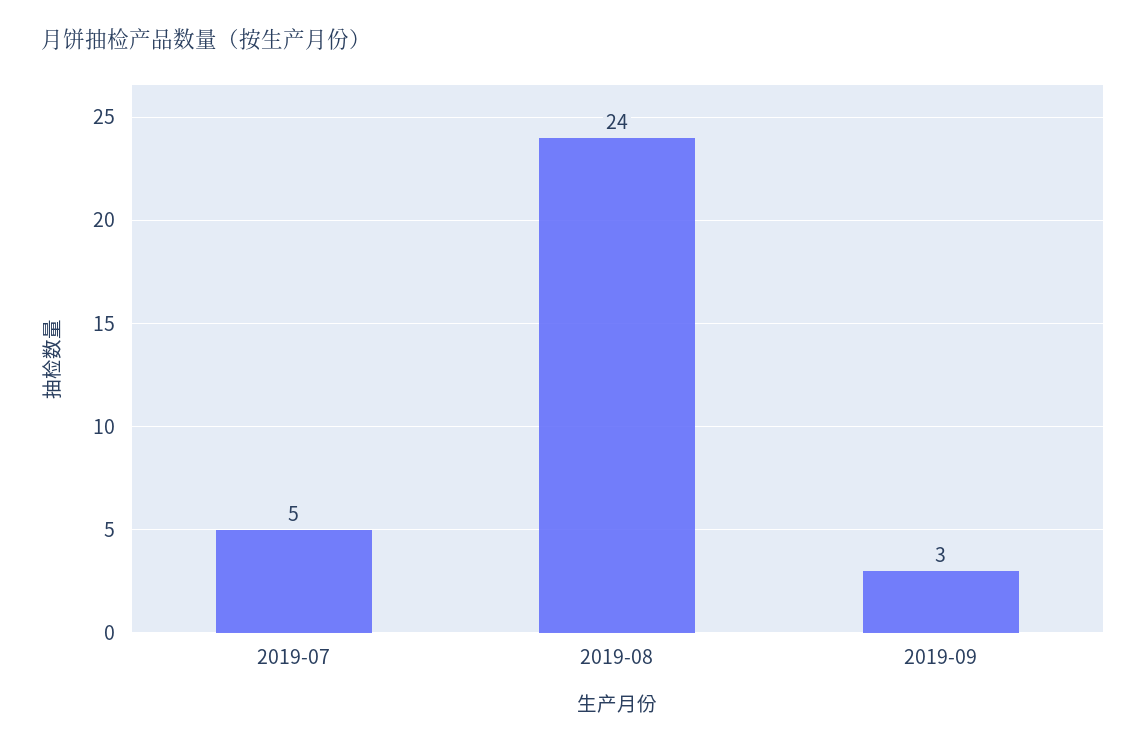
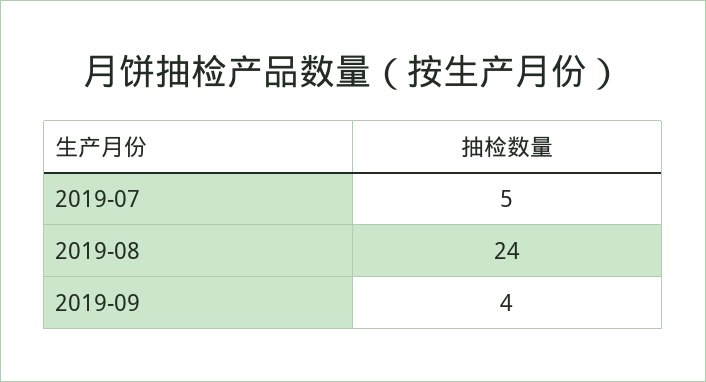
  {
    "2019-07": 5,
    "2019-08": 24,
-   "2019-09": 3
+   "2019-09": 4
  }

